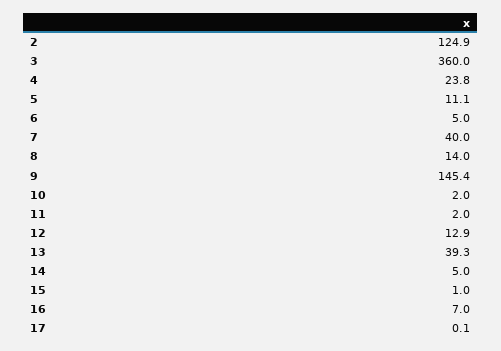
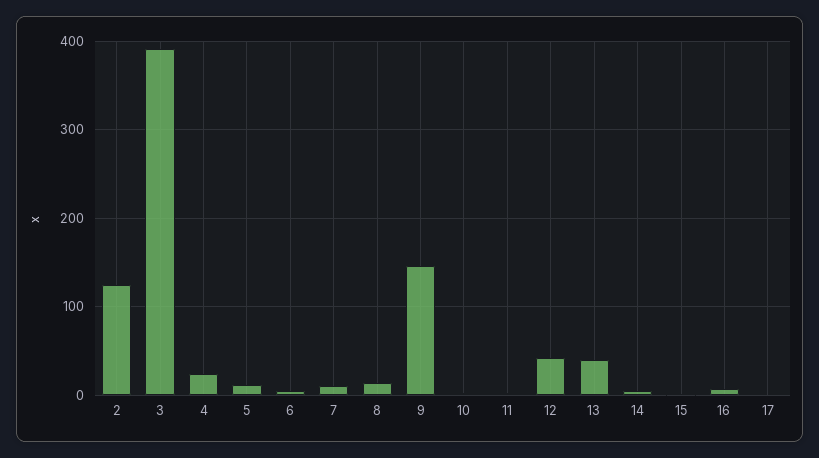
  {
    "2": 124.9,
-   "3": 360,
+   "3": 390,
    "4": 23.8,
    "5": 11.1,
    "6": 5,
-   "7": 40,
+   "7": 10,
    "8": 14,
    "9": 145.4,
    "10": 2,
    "11": 2,
-   "12": 12.9,
+   "12": 40,
    "13": 39.3,
    "14": 5,
    "15": 1,
    "16": 7,
    "17": 0.1
  }

